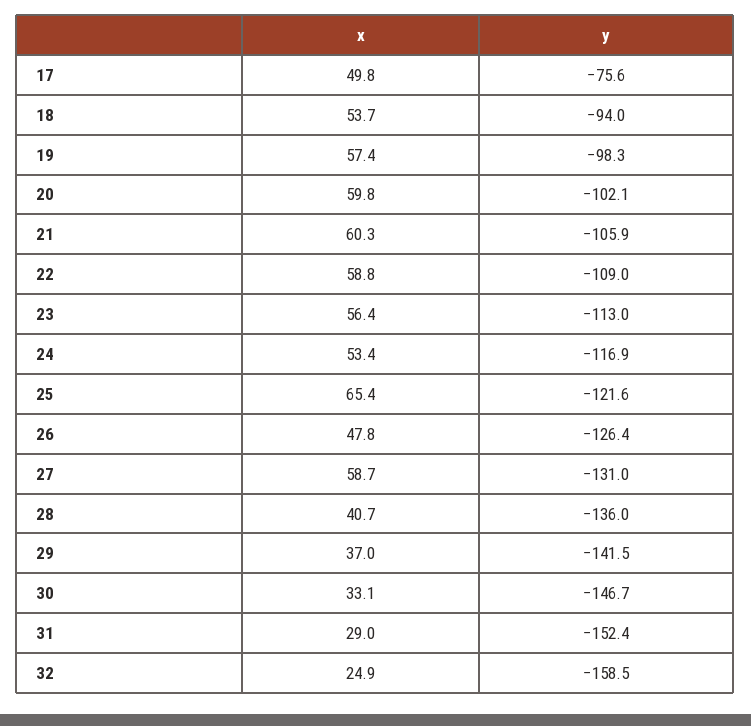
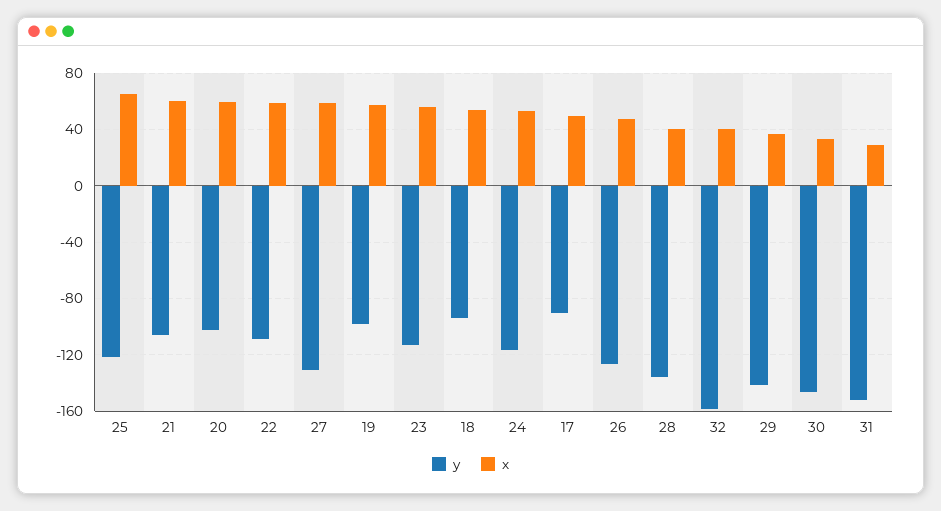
  {
    "x": {
      "17": 49.8,
      "18": 53.7,
      "19": 57.4,
      "20": 59.8,
      "21": 60.3,
      "22": 58.8,
      "23": 56.4,
      "24": 53.4,
      "25": 65.4,
      "26": 47.8,
      "27": 58.7,
      "28": 40.7,
      "29": 37,
      "30": 33.1,
      "31": 29,
-     "32": 24.9
+     "32": 40
    },
    "y": {
-     "17": -75.6,
+     "17": -90,
      "18": -94,
      "19": -98.3,
      "20": -102.1,
      "21": -105.9,
      "22": -109,
      "23": -113,
      "24": -116.9,
      "25": -121.6,
      "26": -126.4,
      "27": -131,
      "28": -136,
      "29": -141.5,
      "30": -146.7,
      "31": -152.4,
      "32": -158.5
    }
  }

